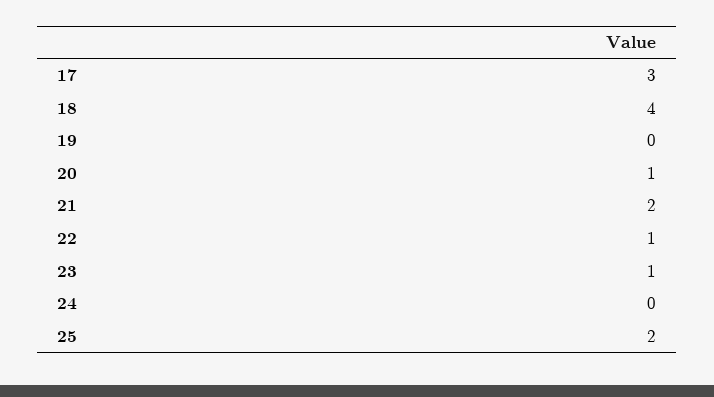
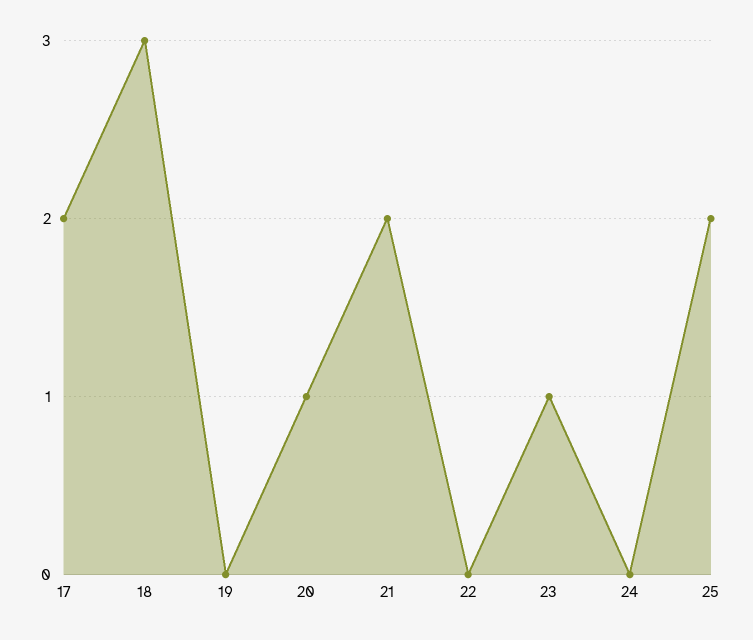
  {
-   "17": 3,
+   "17": 2,
-   "18": 4,
+   "18": 3,
    "19": 0,
    "20": 1,
    "21": 2,
-   "22": 1,
+   "22": 0,
    "23": 1,
    "24": 0,
    "25": 2
  }

